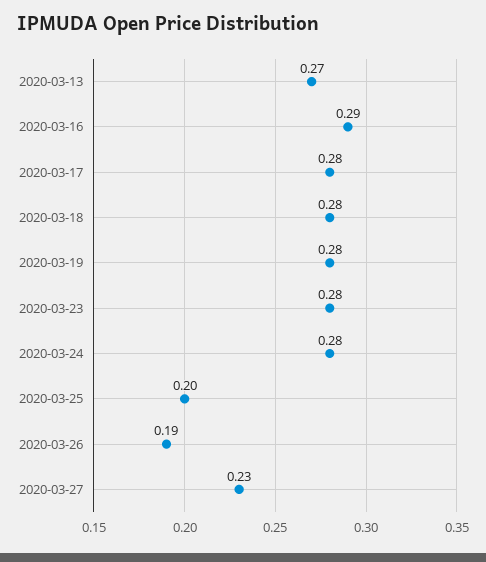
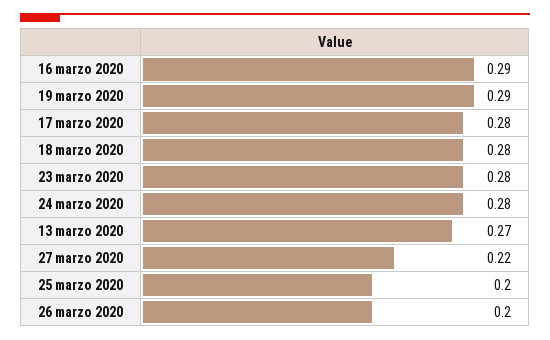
  {
    "2020-03-13": 0.27,
    "2020-03-16": 0.29,
    "2020-03-17": 0.28,
    "2020-03-18": 0.28,
-   "2020-03-19": 0.28,
+   "2020-03-19": 0.29,
    "2020-03-23": 0.28,
    "2020-03-24": 0.28,
    "2020-03-25": 0.2,
-   "2020-03-26": 0.19,
+   "2020-03-26": 0.2,
-   "2020-03-27": 0.23
+   "2020-03-27": 0.22
  }

